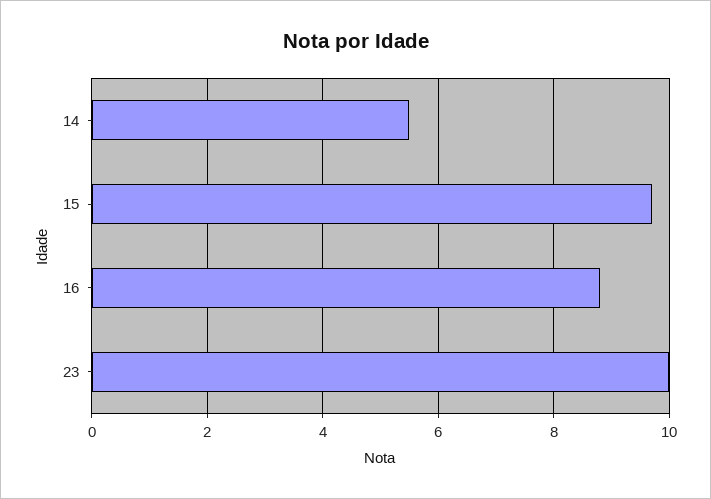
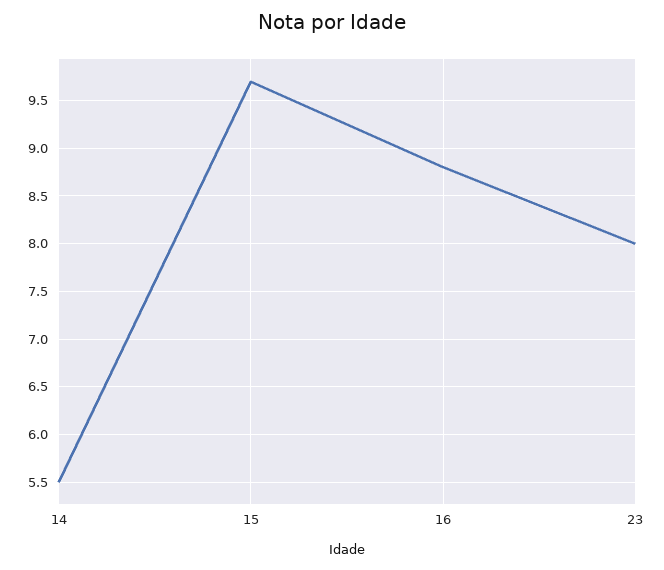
  {
    "14": 5.5,
    "15": 9.7,
    "16": 8.8,
-   "23": 10
+   "23": 8
  }

